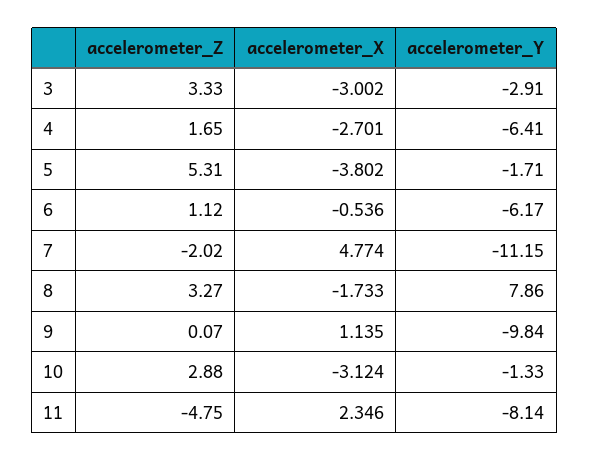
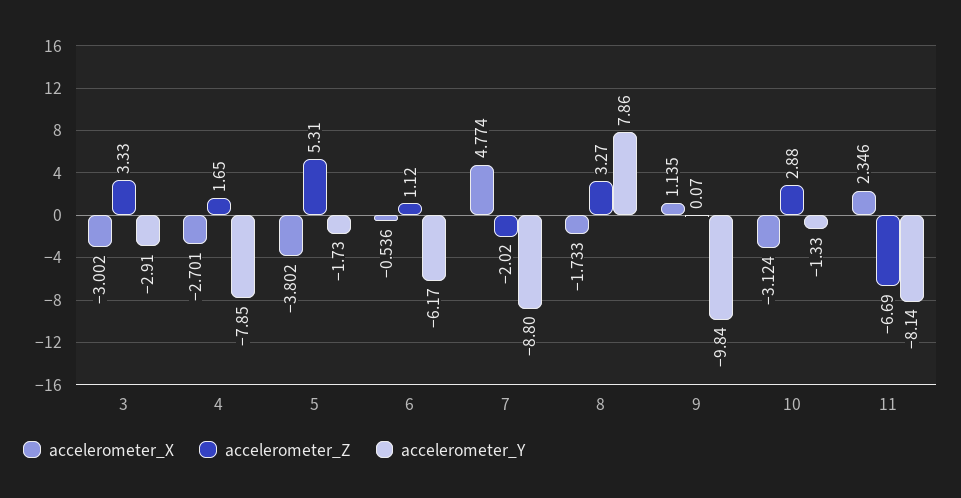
  {
    "accelerometer_Z": {
      "3": 3.33,
      "4": 1.65,
      "5": 5.31,
      "6": 1.12,
      "7": -2.02,
      "8": 3.27,
      "9": 0.07,
      "10": 2.88,
-     "11": -4.75
+     "11": -6.69
    },
    "accelerometer_X": {
      "3": -3.002,
      "4": -2.701,
      "5": -3.802,
      "6": -0.536,
      "7": 4.774,
      "8": -1.733,
      "9": 1.135,
      "10": -3.124,
      "11": 2.346
    },
    "accelerometer_Y": {
      "3": -2.91,
-     "4": -6.41,
+     "4": -7.85,
-     "5": -1.71,
+     "5": -1.73,
      "6": -6.17,
-     "7": -11.15,
+     "7": -8.8,
      "8": 7.86,
      "9": -9.84,
      "10": -1.33,
      "11": -8.14
    }
  }

